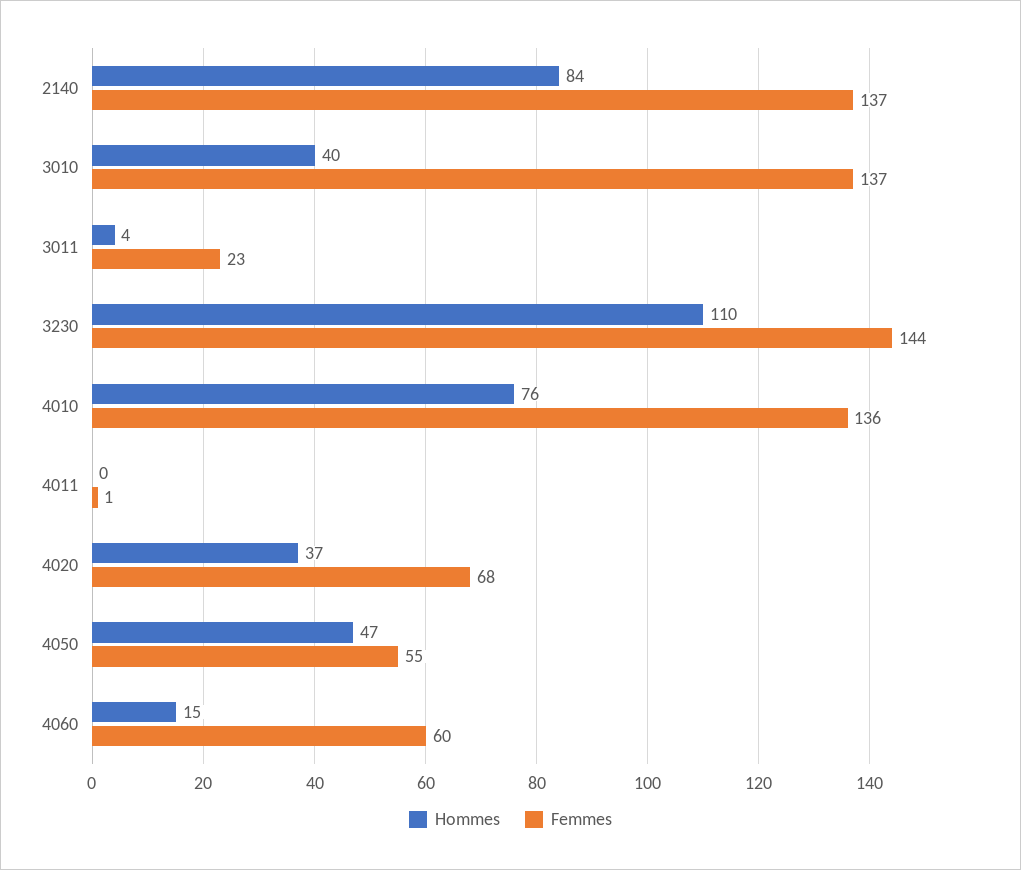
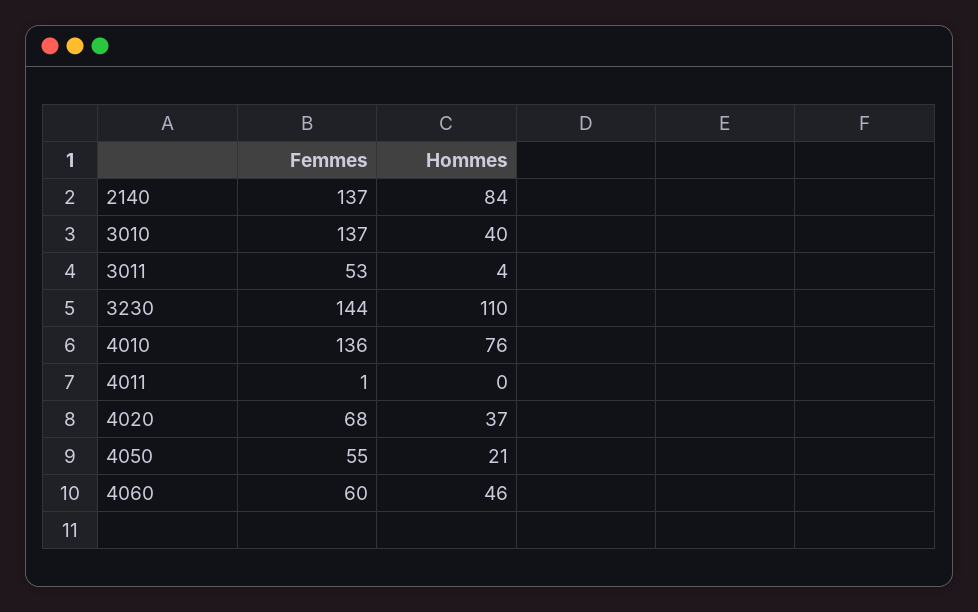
  {
    "Hommes": {
      "2140": 84,
      "3010": 40,
      "3011": 4,
      "3230": 110,
      "4010": 76,
      "4011": 0,
      "4020": 37,
-     "4050": 47,
+     "4050": 21,
-     "4060": 15
+     "4060": 46
    },
    "Femmes": {
      "2140": 137,
      "3010": 137,
-     "3011": 23,
+     "3011": 53,
      "3230": 144,
      "4010": 136,
      "4011": 1,
      "4020": 68,
      "4050": 55,
      "4060": 60
    }
  }

